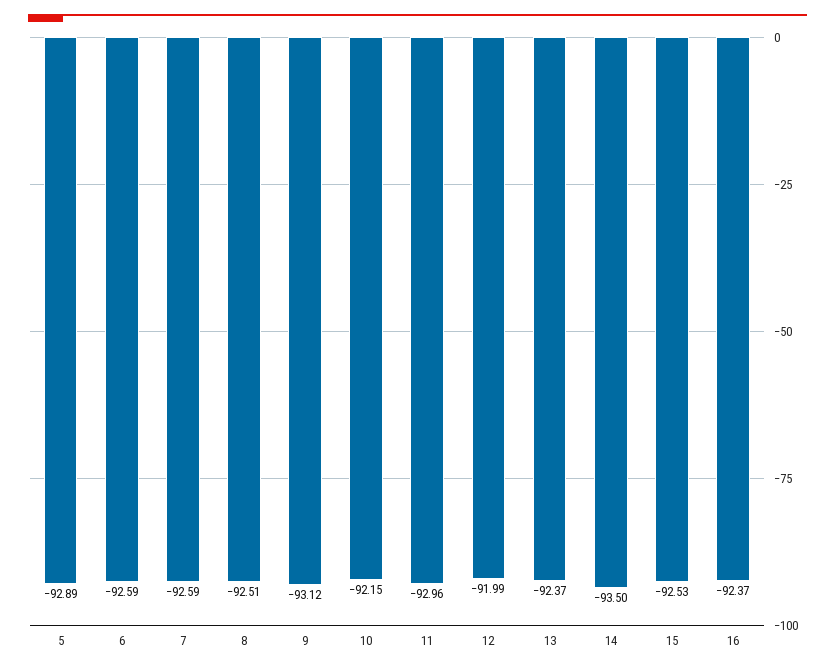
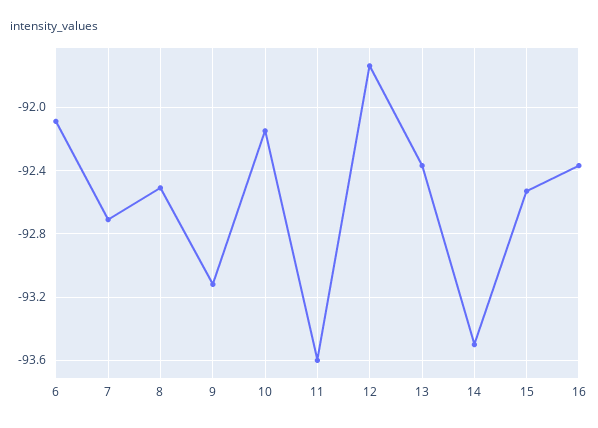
  {
-   "5": -92.89,
-   "6": -92.59,
+   "6": -92.1,
-   "7": -92.59,
+   "7": -92.7,
    "8": -92.51,
    "9": -93.12,
    "10": -92.15,
-   "11": -92.96,
+   "11": -93.6,
-   "12": -91.99,
+   "12": -91.75,
    "13": -92.37,
    "14": -93.5,
    "15": -92.53,
    "16": -92.37
  }

